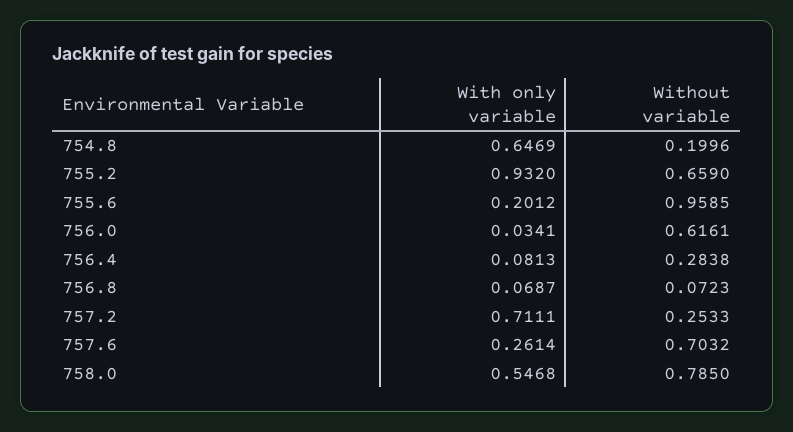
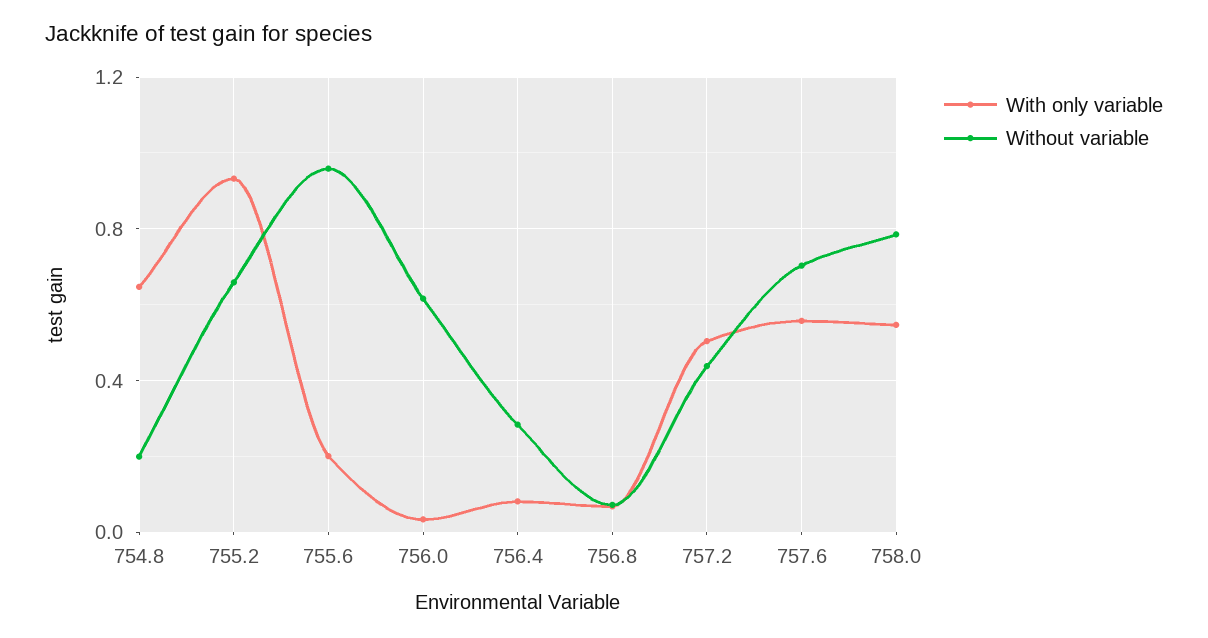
  {
    "With only variable": {
      "754.8": 0.6469,
      "755.2": 0.932,
      "755.6": 0.2012,
      "756.0": 0.0341,
      "756.4": 0.0813,
      "756.8": 0.0687,
-     "757.2": 0.7111,
+     "757.2": 0.5,
-     "757.6": 0.2614,
+     "757.6": 0.55,
      "758.0": 0.5468
    },
    "Without variable": {
      "754.8": 0.1996,
      "755.2": 0.659,
      "755.6": 0.9585,
      "756.0": 0.6161,
      "756.4": 0.2838,
      "756.8": 0.0723,
-     "757.2": 0.2533,
+     "757.2": 0.45,
      "757.6": 0.7032,
      "758.0": 0.785
    }
  }

